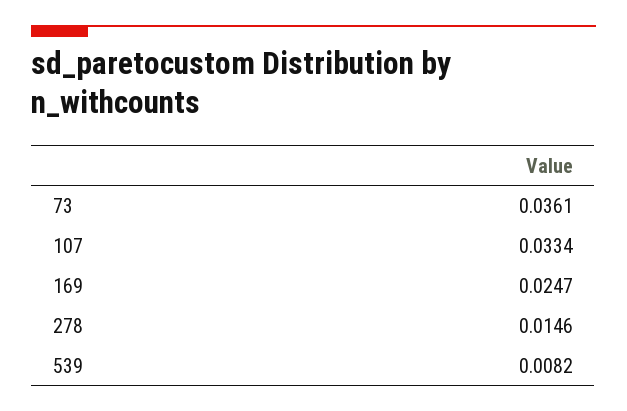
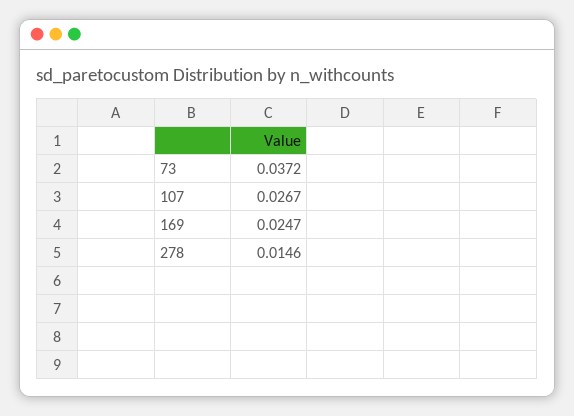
  {
-   "73": 0.0361,
+   "73": 0.0372,
-   "107": 0.0334,
+   "107": 0.0267,
    "169": 0.0247,
-   "278": 0.0146,
+   "278": 0.0146
-   "539": 0.0082
  }

